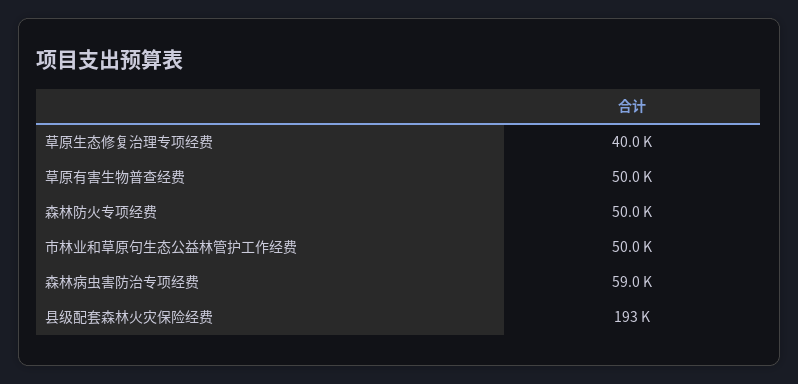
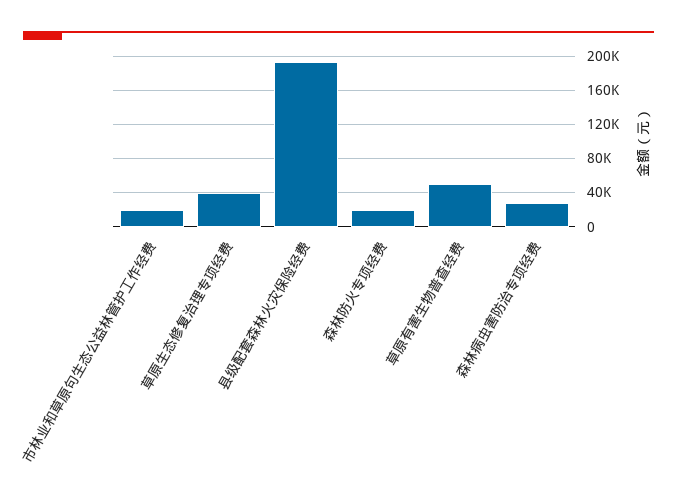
  {
    "草原生态修复治理专项经费": 40000,
    "草原有害生物普查经费": 50000,
-   "森林防火专项经费": 50000,
+   "森林防火专项经费": 20000,
-   "市林业和草原句生态公益林管护工作经费": 50000,
+   "市林业和草原句生态公益林管护工作经费": 20000,
-   "森林病虫害防治专项经费": 59000,
+   "森林病虫害防治专项经费": 30000,
    "县级配套森林火灾保险经费": 193000
  }

